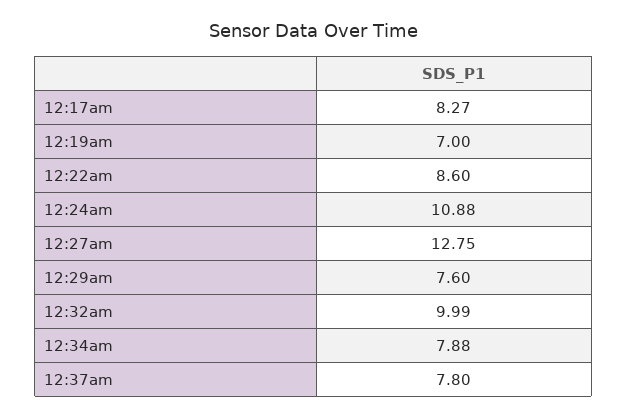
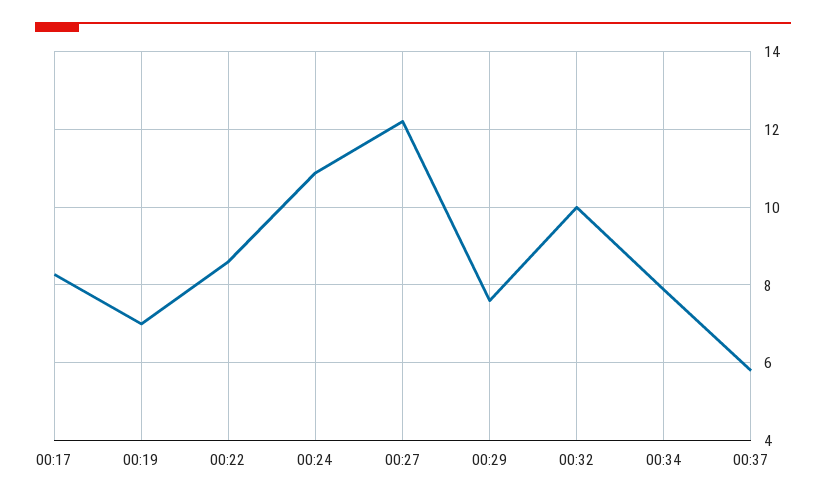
  {
    "12:17am": 8.27,
    "12:19am": 7,
    "12:22am": 8.6,
    "12:24am": 10.88,
-   "12:27am": 12.75,
+   "12:27am": 12.2,
    "12:29am": 7.6,
    "12:32am": 9.99,
    "12:34am": 7.88,
-   "12:37am": 7.8
+   "12:37am": 5.8
  }

